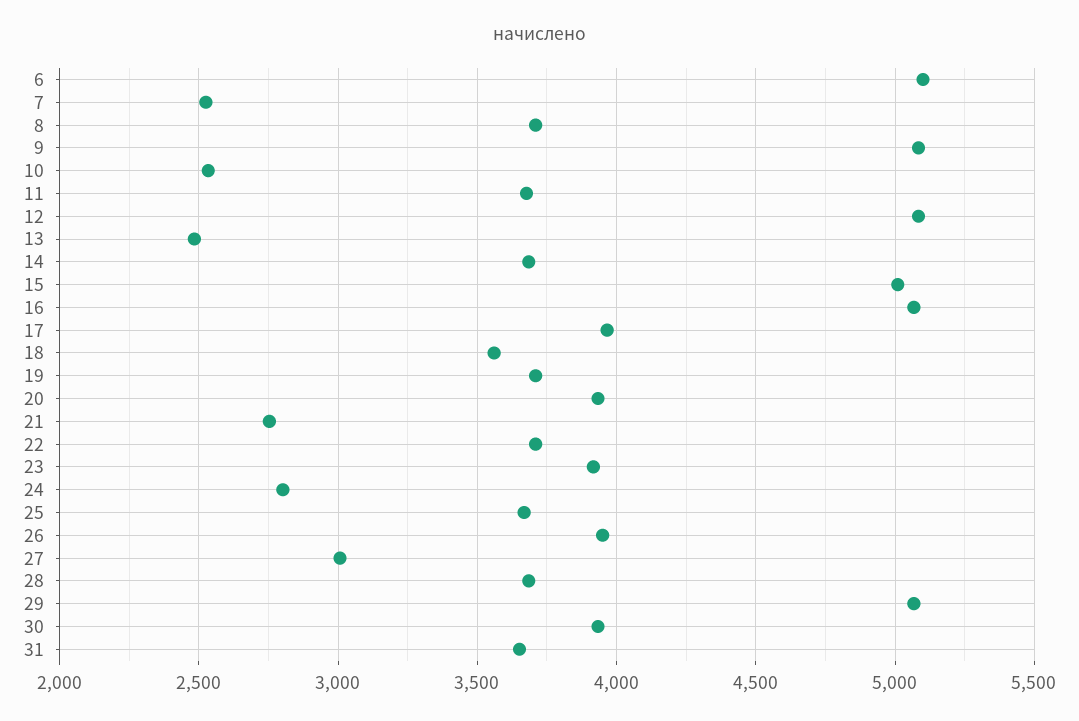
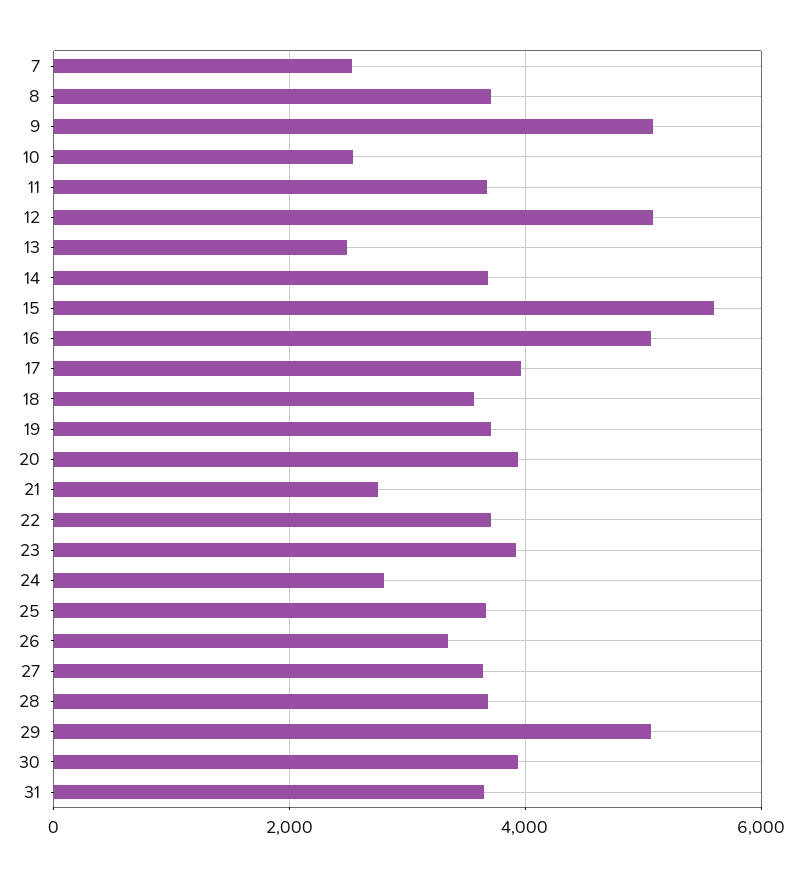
  {
-   "6": 5100,
    "7": 2550,
    "8": 3700,
    "9": 5100,
    "10": 2550,
    "11": 3700,
    "12": 5100,
    "13": 2500,
    "14": 3700,
-   "15": 5000,
+   "15": 5600,
    "16": 5050,
    "17": 3950,
    "18": 3550,
    "19": 3700,
    "20": 3950,
    "21": 2750,
    "22": 3700,
    "23": 3900,
    "24": 2800,
    "25": 3650,
-   "26": 3950,
+   "26": 3400,
-   "27": 3000,
+   "27": 3600,
    "28": 3700,
    "29": 5050,
    "30": 3950,
    "31": 3650
  }

